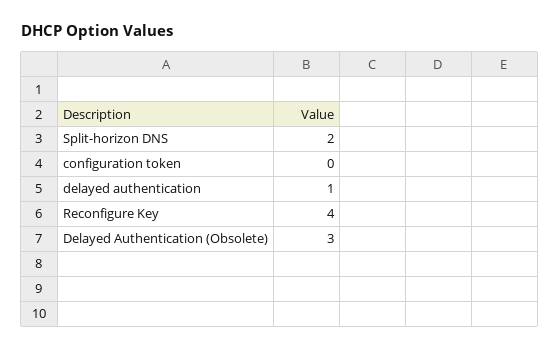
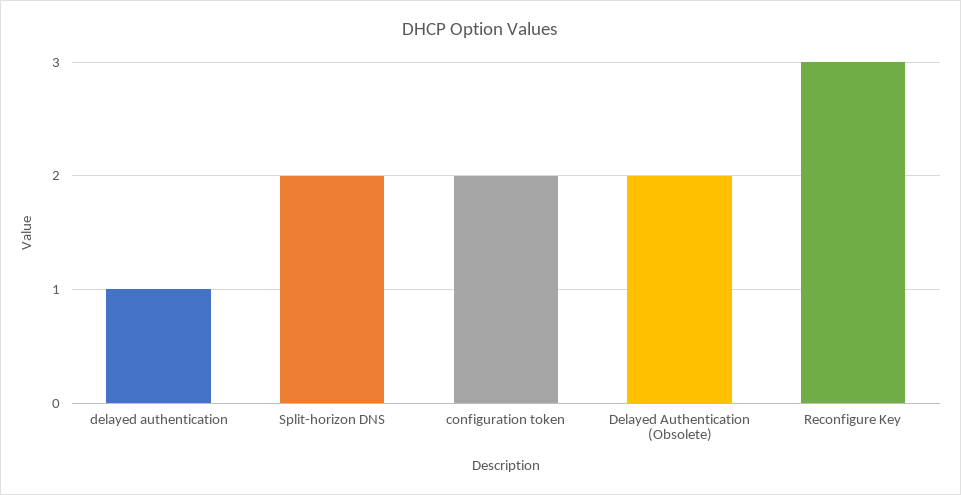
  {
    "Split-horizon DNS": 2,
-   "configuration token": 0,
+   "configuration token": 2,
    "delayed authentication": 1,
-   "Reconfigure Key": 4,
+   "Reconfigure Key": 3,
-   "Delayed Authentication (Obsolete)": 3
+   "Delayed Authentication (Obsolete)": 2
  }

